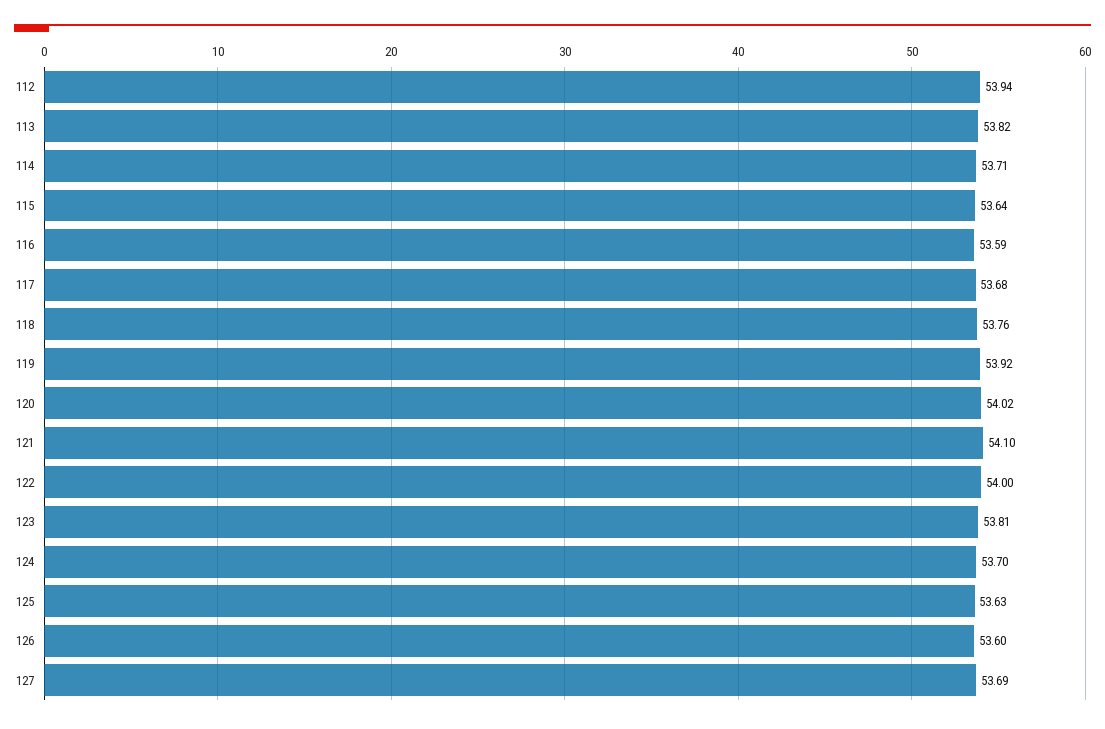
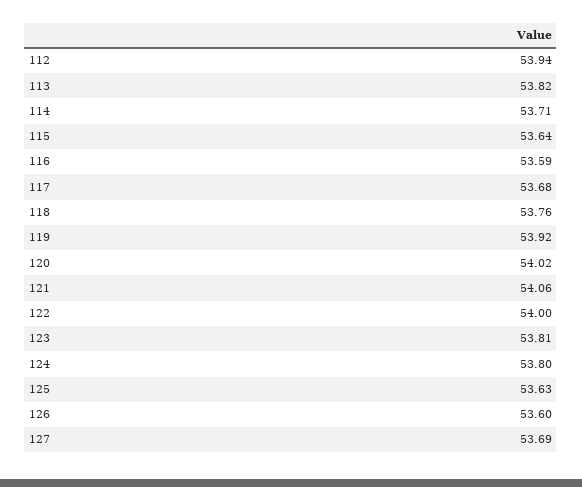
  {
    "112": 53.94,
    "113": 53.82,
    "114": 53.71,
    "115": 53.64,
    "116": 53.59,
    "117": 53.68,
    "118": 53.76,
    "119": 53.92,
    "120": 54.02,
-   "121": 54.1,
+   "121": 54.06,
    "122": 54,
    "123": 53.81,
-   "124": 53.7,
+   "124": 53.8,
    "125": 53.63,
    "126": 53.6,
    "127": 53.69
  }

